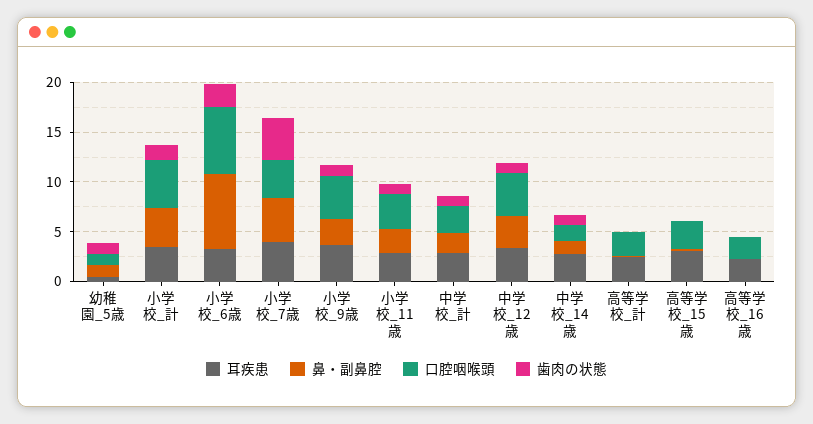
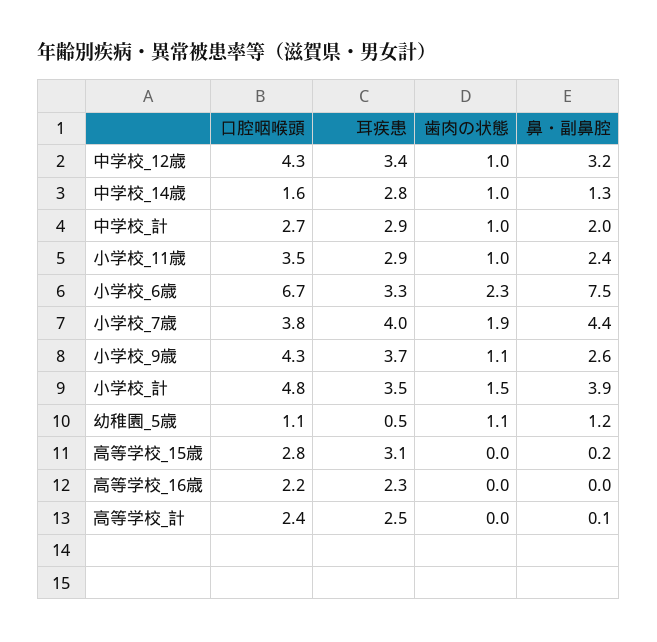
  {
    "耳疾患": {
      "幼稚園_5歳": 0.5,
      "小学校_計": 3.5,
      "小学校_6歳": 3.3,
      "小学校_7歳": 4,
      "小学校_9歳": 3.7,
      "小学校_11歳": 2.9,
      "中学校_計": 2.9,
      "中学校_12歳": 3.4,
      "中学校_14歳": 2.8,
      "高等学校_計": 2.5,
      "高等学校_15歳": 3.1,
      "高等学校_16歳": 2.3
    },
    "鼻・副鼻腔": {
      "幼稚園_5歳": 1.2,
      "小学校_計": 3.9,
      "小学校_6歳": 7.5,
      "小学校_7歳": 4.4,
      "小学校_9歳": 2.6,
      "小学校_11歳": 2.4,
      "中学校_計": 2,
      "中学校_12歳": 3.2,
      "中学校_14歳": 1.3,
      "高等学校_計": 0.1,
      "高等学校_15歳": 0.2,
      "高等学校_16歳": 0
    },
    "口腔咽喉頭": {
      "幼稚園_5歳": 1.1,
      "小学校_計": 4.8,
      "小学校_6歳": 6.7,
      "小学校_7歳": 3.8,
      "小学校_9歳": 4.3,
      "小学校_11歳": 3.5,
      "中学校_計": 2.7,
      "中学校_12歳": 4.3,
      "中学校_14歳": 1.6,
      "高等学校_計": 2.4,
      "高等学校_15歳": 2.8,
      "高等学校_16歳": 2.2
    },
    "歯肉の状態": {
      "幼稚園_5歳": 1.1,
      "小学校_計": 1.5,
      "小学校_6歳": 2.3,
-     "小学校_7歳": 4,
+     "小学校_7歳": 1.9,
      "小学校_9歳": 1.1,
      "小学校_11歳": 1,
      "中学校_計": 1,
      "中学校_12歳": 1,
      "中学校_14歳": 1,
      "高等学校_計": 0,
      "高等学校_15歳": 0,
      "高等学校_16歳": 0
    }
  }

